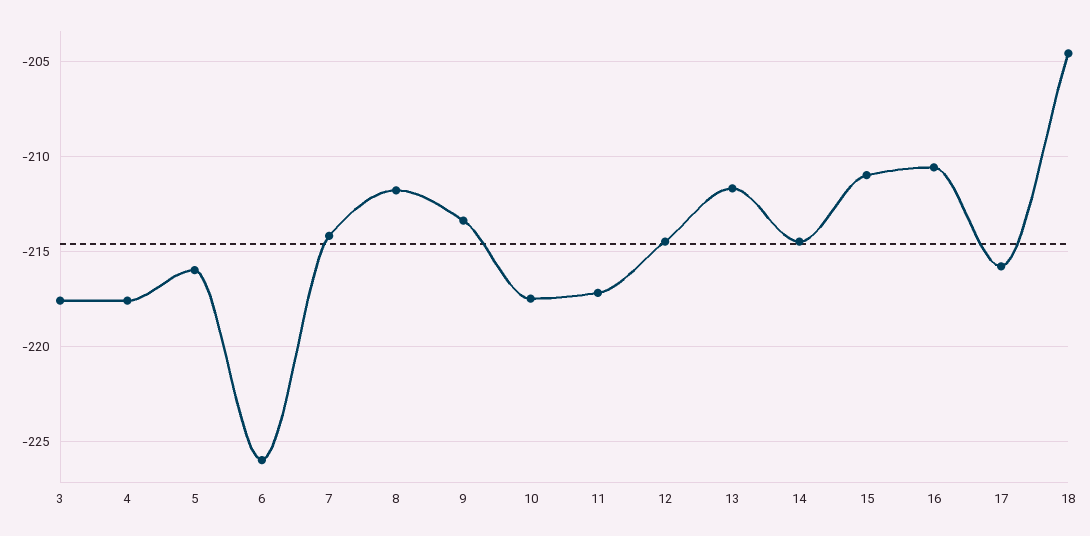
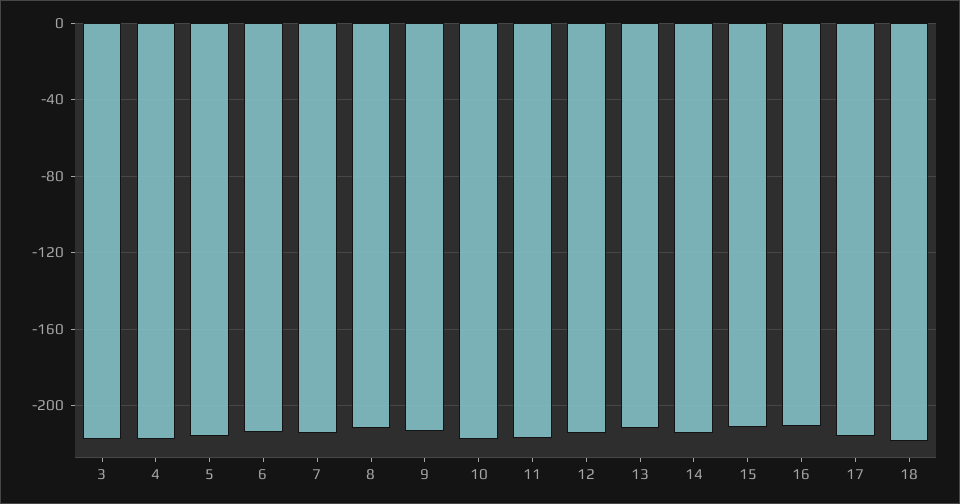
  {
    "3": -217.5,
    "4": -217.5,
    "5": -216,
-   "6": -226,
+   "6": -215,
    "7": -214,
    "8": -212,
    "9": -213.5,
    "10": -217.5,
    "11": -217,
    "12": -214.5,
    "13": -211.5,
    "14": -214.5,
    "15": -211,
    "16": -210.5,
    "17": -216,
-   "18": -204.5
+   "18": -220
  }

